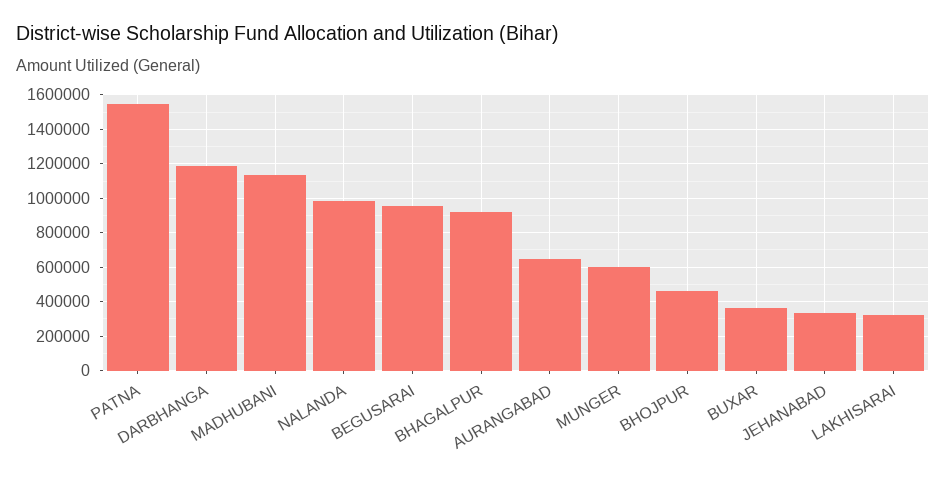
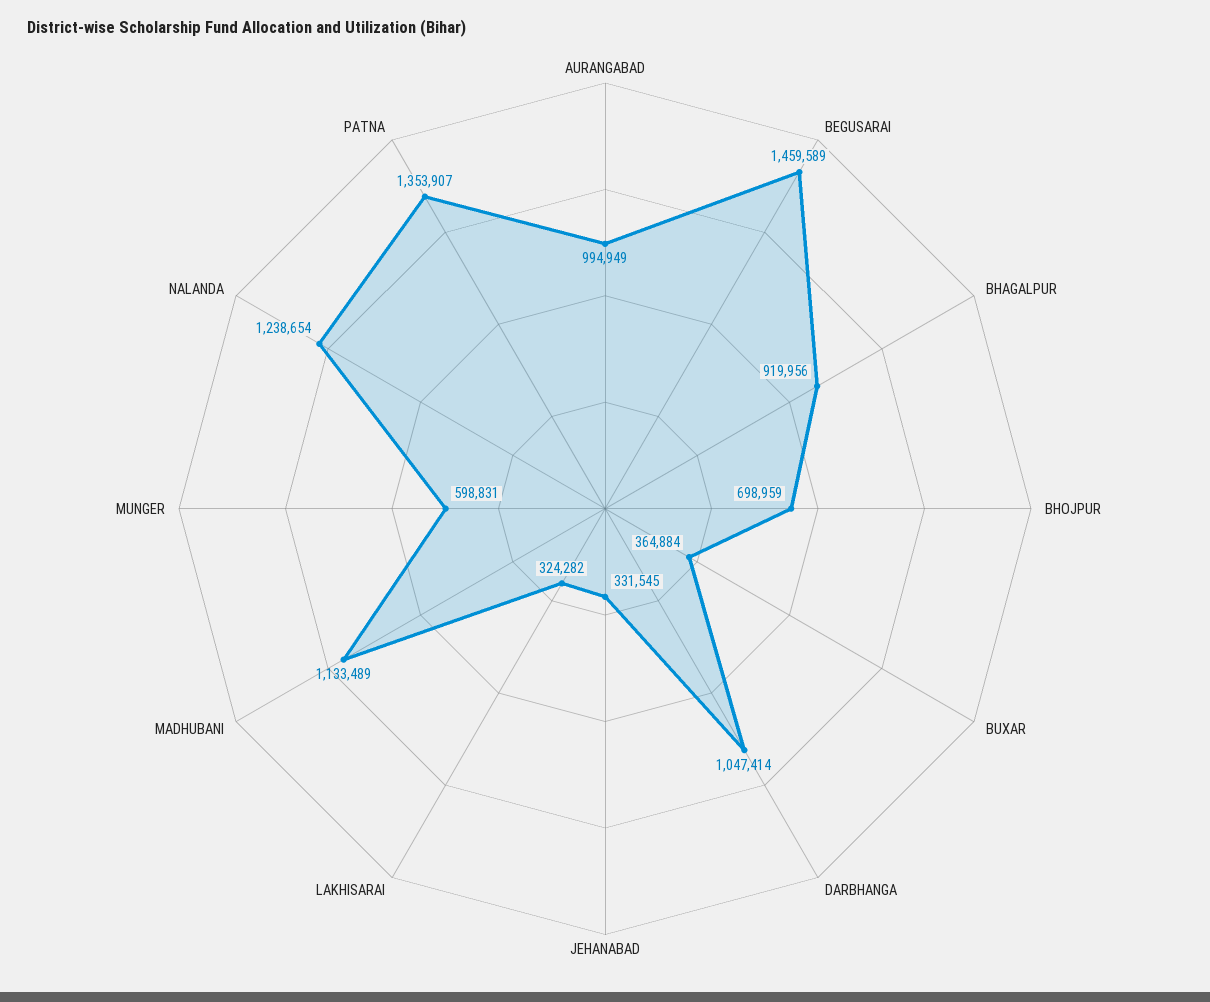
  {
-   "PATNA": 1550000,
+   "PATNA": 1353907,
-   "DARBHANGA": 1200000,
+   "DARBHANGA": 1047414,
    "MADHUBANI": 1133489,
-   "NALANDA": 1000000,
+   "NALANDA": 1238654,
-   "BEGUSARAI": 950000,
+   "BEGUSARAI": 1459589,
    "BHAGALPUR": 919956,
-   "AURANGABAD": 650000,
+   "AURANGABAD": 994949,
    "MUNGER": 598831,
-   "BHOJPUR": 450000,
+   "BHOJPUR": 698959,
    "BUXAR": 364884,
    "JEHANABAD": 331545,
    "LAKHISARAI": 324282
  }

